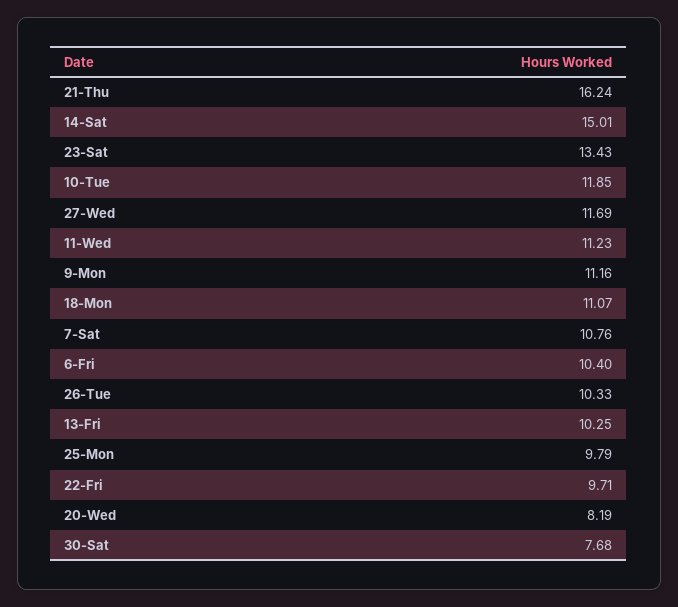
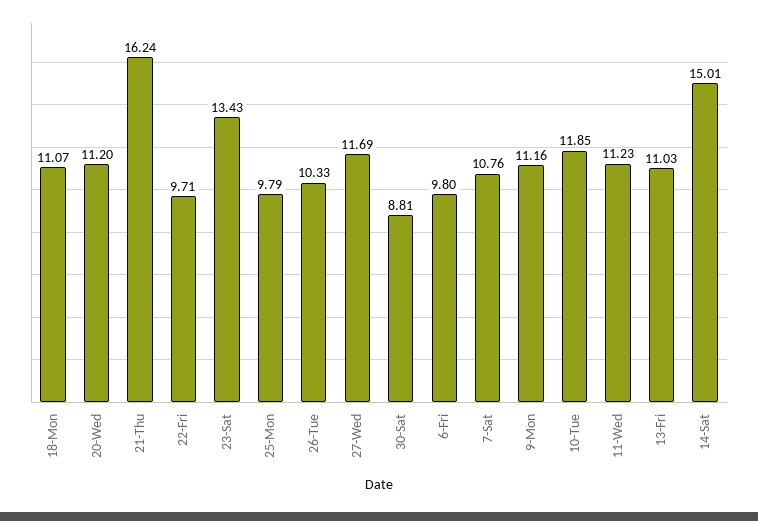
  {
    "21-Thu": 16.24,
    "14-Sat": 15.01,
    "23-Sat": 13.43,
    "10-Tue": 11.85,
    "27-Wed": 11.69,
    "11-Wed": 11.23,
    "9-Mon": 11.16,
    "18-Mon": 11.07,
    "7-Sat": 10.76,
-   "6-Fri": 10.4,
+   "6-Fri": 9.8,
    "26-Tue": 10.33,
-   "13-Fri": 10.25,
+   "13-Fri": 11.03,
    "25-Mon": 9.79,
    "22-Fri": 9.71,
-   "20-Wed": 8.19,
+   "20-Wed": 11.2,
-   "30-Sat": 7.68
+   "30-Sat": 8.81
  }

